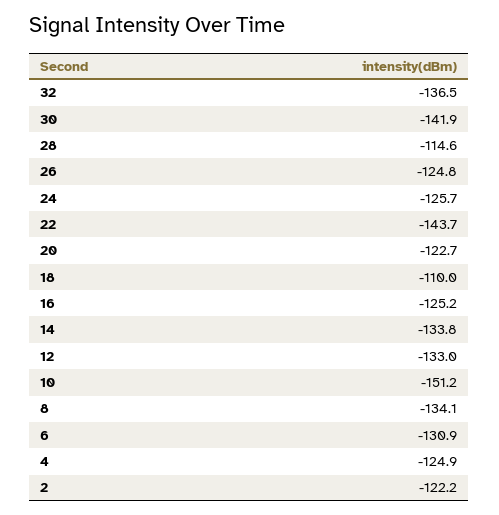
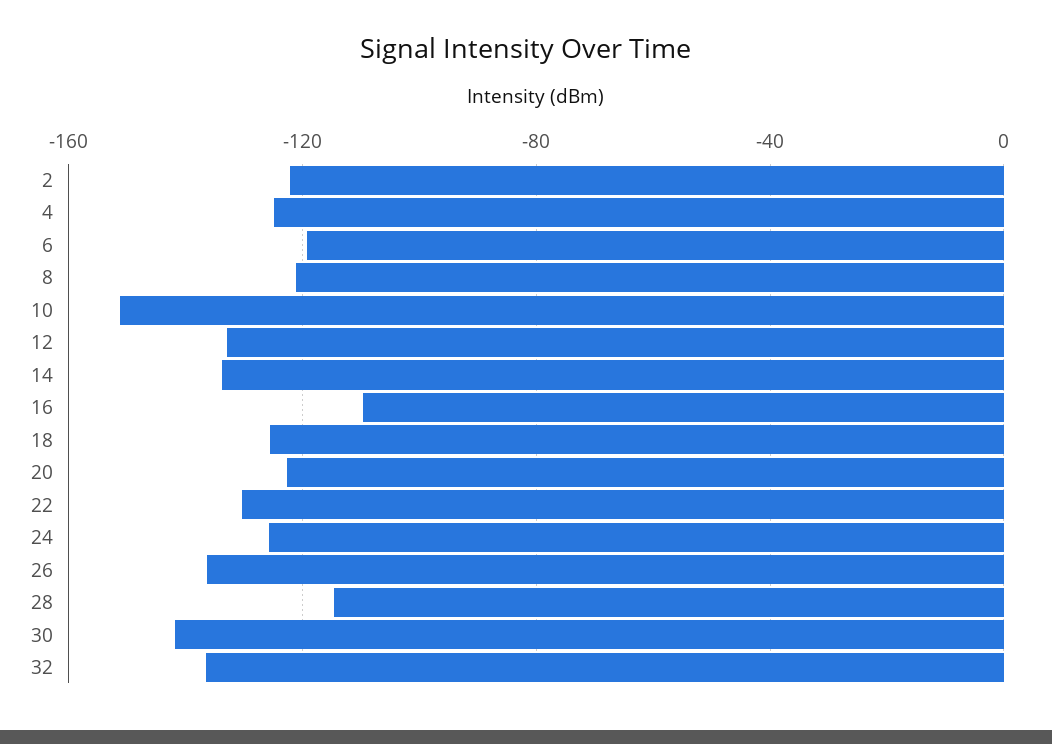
  {
    "32": -136.5,
    "30": -141.9,
    "28": -114.6,
-   "26": -124.8,
+   "26": -135,
    "24": -125.7,
-   "22": -143.7,
+   "22": -130,
    "20": -122.7,
-   "18": -110,
+   "18": -125,
-   "16": -125.2,
+   "16": -110,
    "14": -133.8,
    "12": -133,
    "10": -151.2,
-   "8": -134.1,
+   "8": -120,
-   "6": -130.9,
+   "6": -120,
    "4": -124.9,
    "2": -122.2
  }

